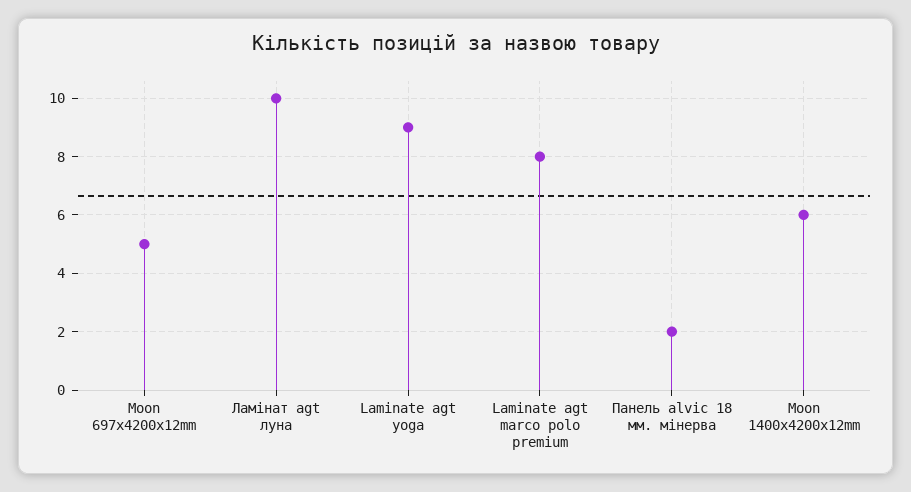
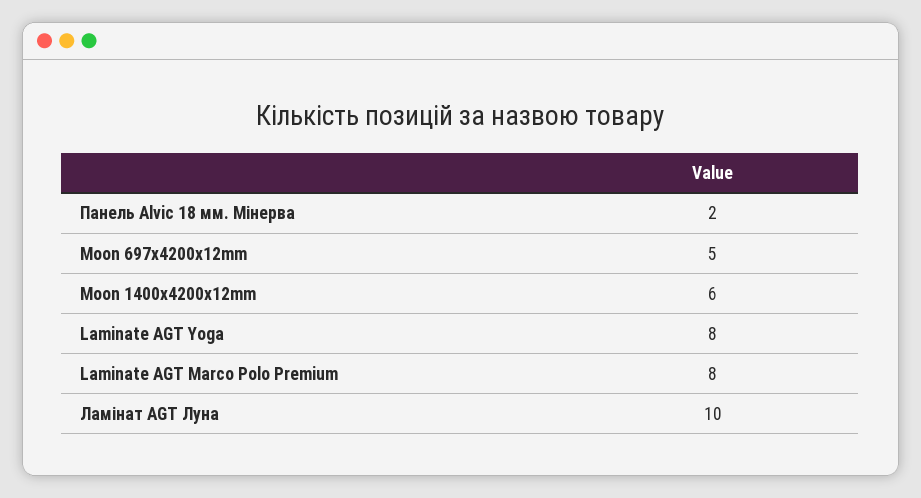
  {
    "Moon 697x4200x12mm": 5,
    "Ламінат agt луна": 10,
-   "Laminate agt yoga": 9,
+   "Laminate agt yoga": 8,
    "Laminate agt marco polo premium": 8,
    "Панель alvic 18 мм. мінерва": 2,
    "Moon 1400x4200x12mm": 6
  }

